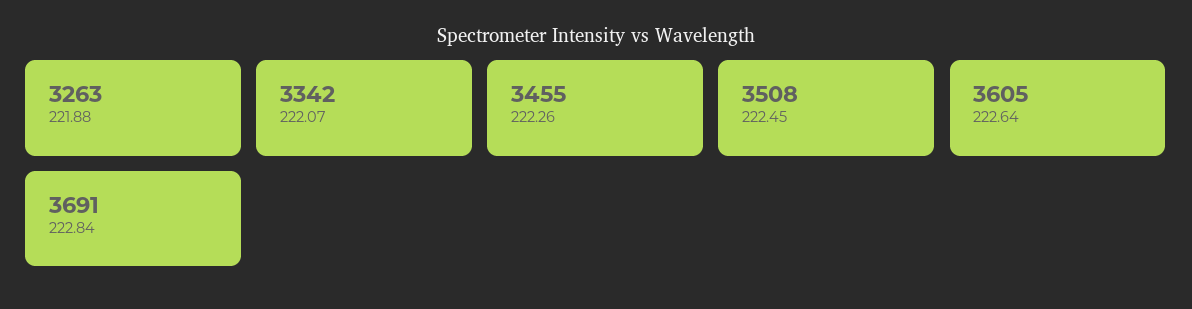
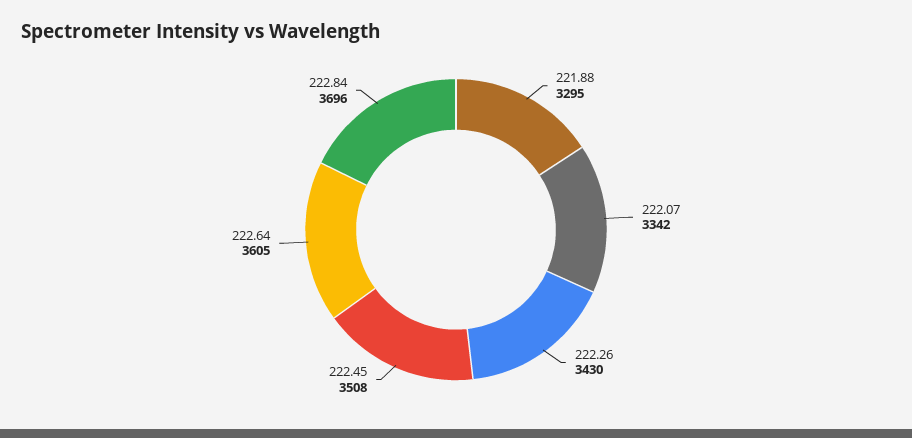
  {
-   "221.88": 3263,
+   "221.88": 3295,
    "222.07": 3342,
-   "222.26": 3455,
+   "222.26": 3430,
    "222.45": 3508,
    "222.64": 3605,
-   "222.84": 3691
+   "222.84": 3696
  }

